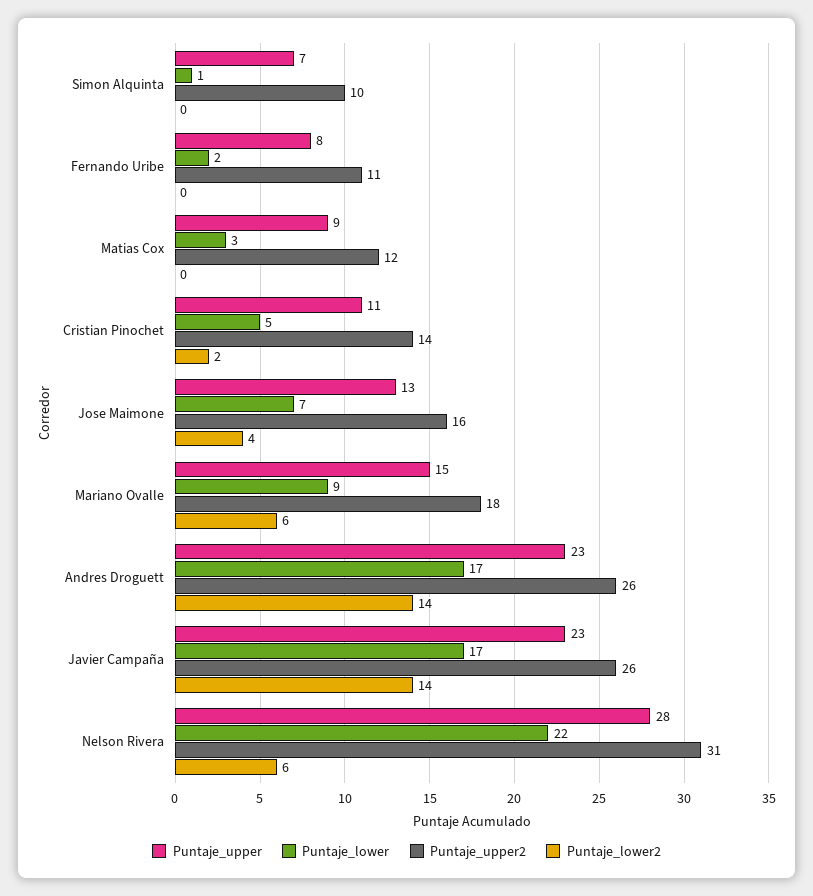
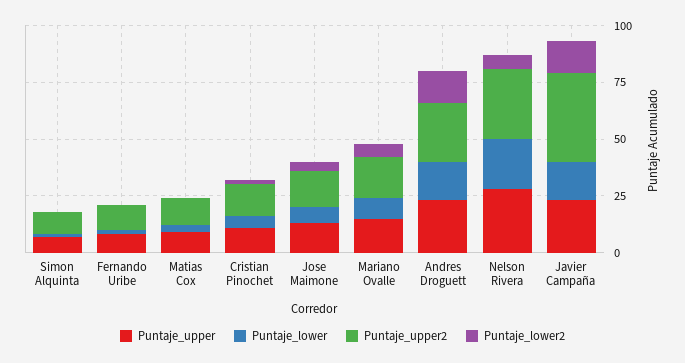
  {
    "Puntaje_upper": {
      "Simon Alquinta": 7,
      "Fernando Uribe": 8,
      "Matias Cox": 9,
      "Cristian Pinochet": 11,
      "Jose Maimone": 13,
      "Mariano Ovalle": 15,
      "Andres Droguett": 23,
      "Javier Campaña": 23,
      "Nelson Rivera": 28
    },
    "Puntaje_lower": {
      "Simon Alquinta": 1,
      "Fernando Uribe": 2,
      "Matias Cox": 3,
      "Cristian Pinochet": 5,
      "Jose Maimone": 7,
      "Mariano Ovalle": 9,
      "Andres Droguett": 17,
      "Javier Campaña": 17,
      "Nelson Rivera": 22
    },
    "Puntaje_upper2": {
      "Simon Alquinta": 10,
      "Fernando Uribe": 11,
      "Matias Cox": 12,
      "Cristian Pinochet": 14,
      "Jose Maimone": 16,
      "Mariano Ovalle": 18,
      "Andres Droguett": 26,
-     "Javier Campaña": 26,
+     "Javier Campaña": 40,
      "Nelson Rivera": 31
    },
    "Puntaje_lower2": {
      "Simon Alquinta": 0,
      "Fernando Uribe": 0,
      "Matias Cox": 0,
      "Cristian Pinochet": 2,
      "Jose Maimone": 4,
      "Mariano Ovalle": 6,
      "Andres Droguett": 14,
      "Javier Campaña": 14,
      "Nelson Rivera": 6
    }
  }

